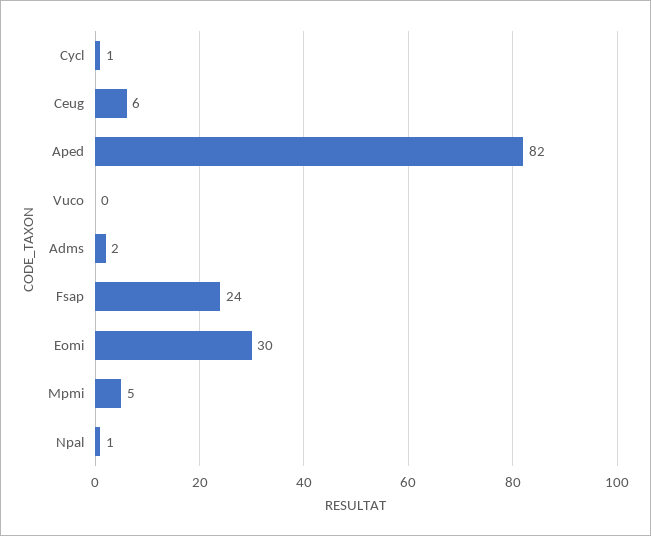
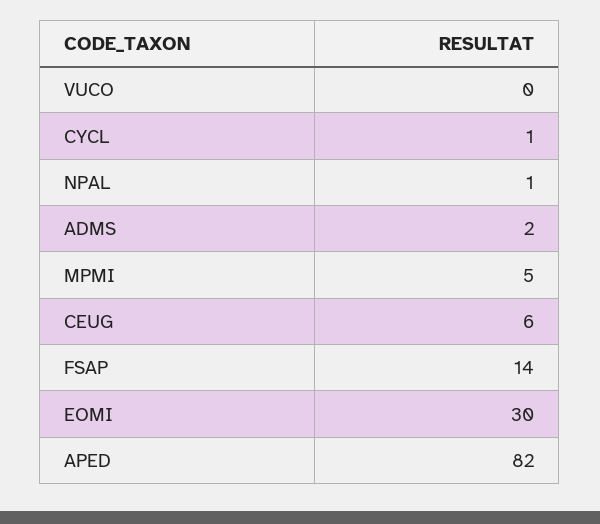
  {
    "Cycl": 1,
    "Ceug": 6,
    "Aped": 82,
    "Vuco": 0,
    "Adms": 2,
-   "Fsap": 24,
+   "Fsap": 14,
    "Eomi": 30,
    "Mpmi": 5,
    "Npal": 1
  }

